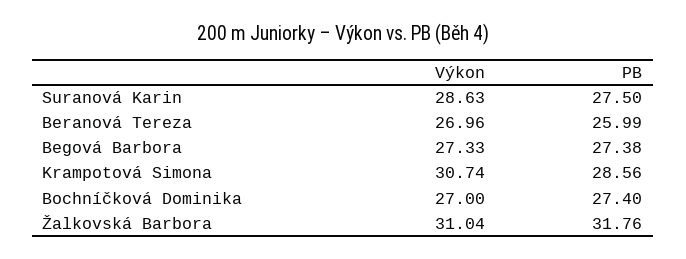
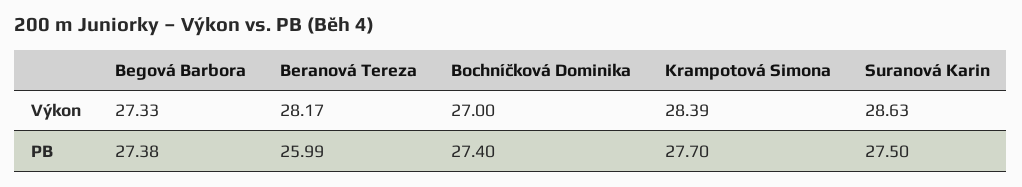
  {
    "Výkon": {
      "Suranová Karin": 28.63,
-     "Beranová Tereza": 26.96,
+     "Beranová Tereza": 28.17,
      "Begová Barbora": 27.33,
-     "Krampotová Simona": 30.74,
+     "Krampotová Simona": 28.39,
-     "Bochníčková Dominika": 27,
+     "Bochníčková Dominika": 27
-     "Žalkovská Barbora": 31.04
    },
    "PB": {
      "Suranová Karin": 27.5,
      "Beranová Tereza": 25.99,
      "Begová Barbora": 27.38,
-     "Krampotová Simona": 28.56,
+     "Krampotová Simona": 27.7,
-     "Bochníčková Dominika": 27.4,
+     "Bochníčková Dominika": 27.4
-     "Žalkovská Barbora": 31.76
    }
  }

